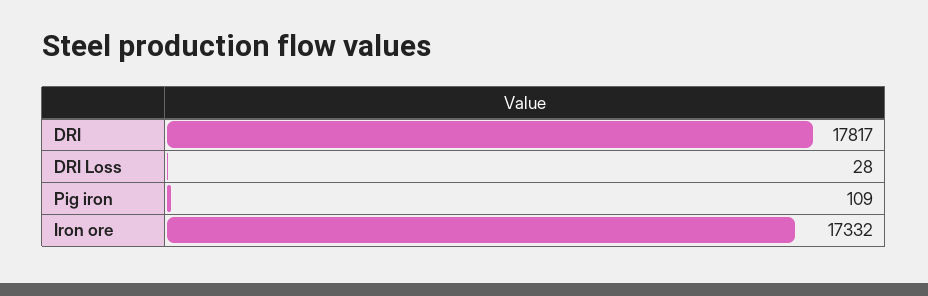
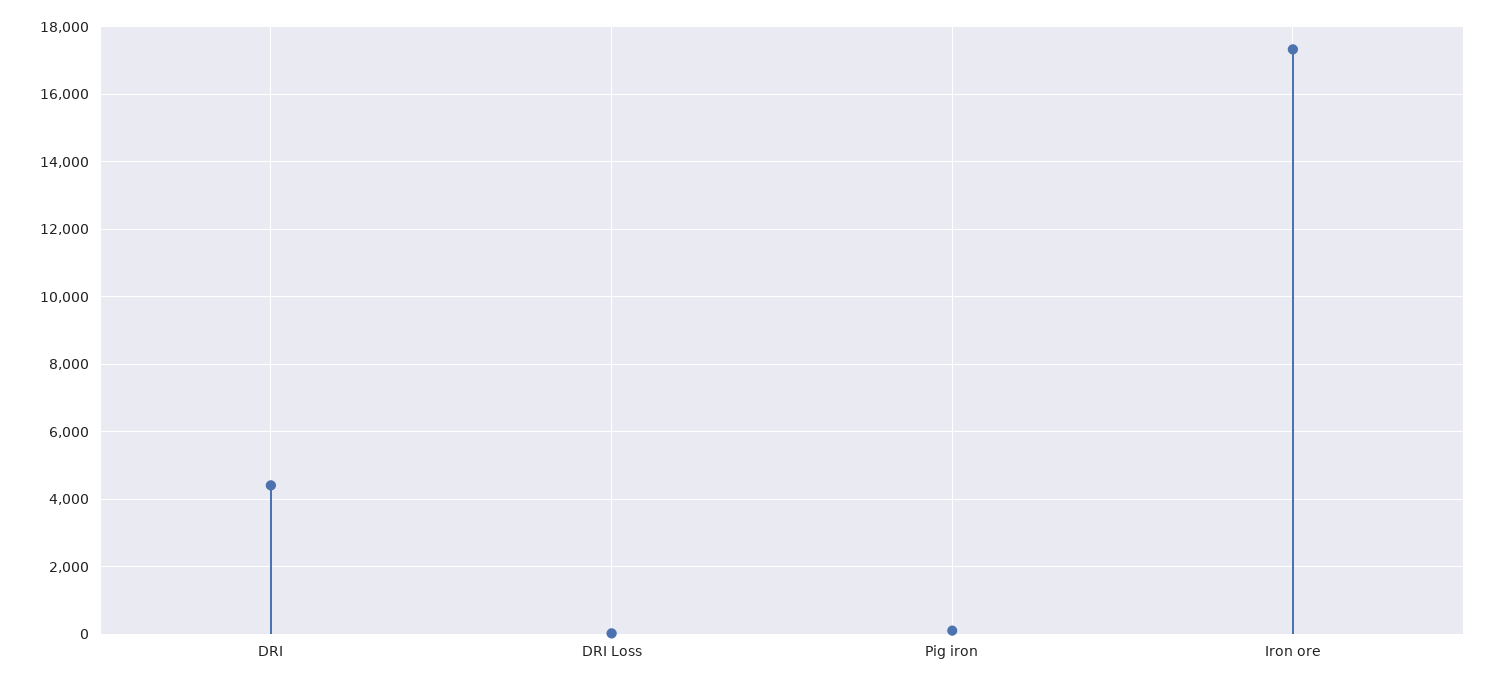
  {
-   "DRI": 17817,
+   "DRI": 4400,
    "DRI Loss": 28,
    "Pig iron": 109,
    "Iron ore": 17332
  }

